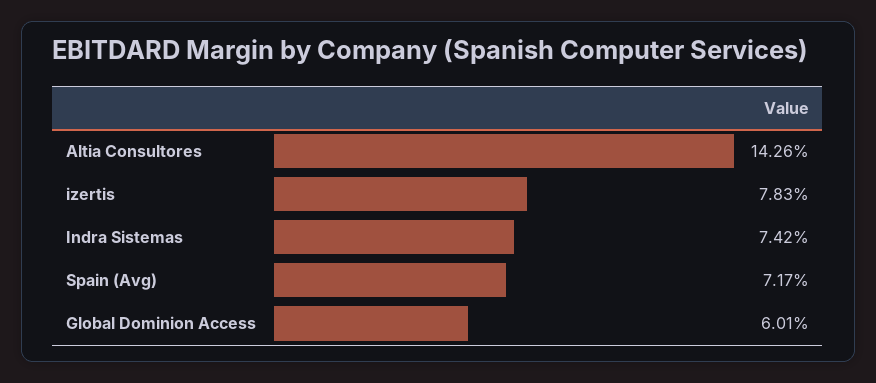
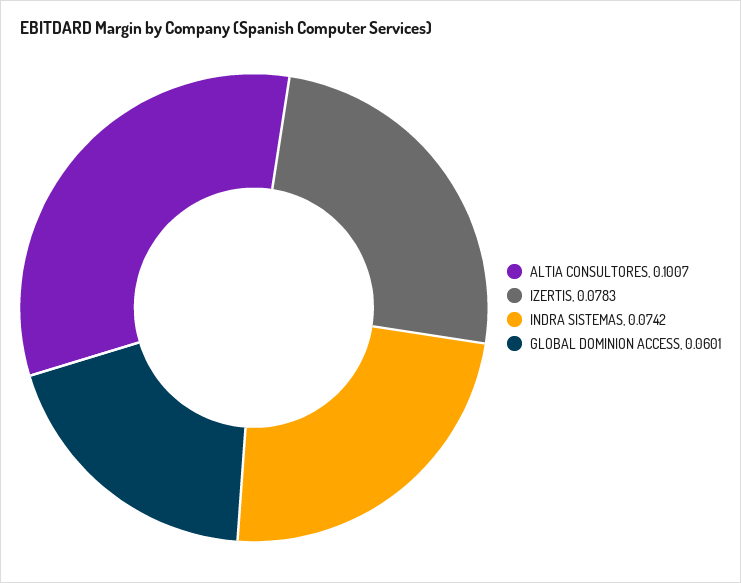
  {
-   "Altia Consultores": 0.1426,
+   "Altia Consultores": 0.1007,
    "izertis": 0.0783,
    "Indra Sistemas": 0.0742,
-   "Spain (Avg)": 0.0717,
    "Global Dominion Access": 0.0601
  }

